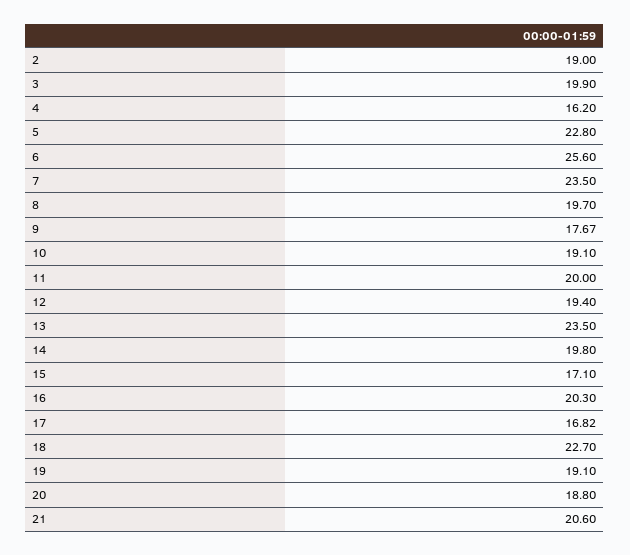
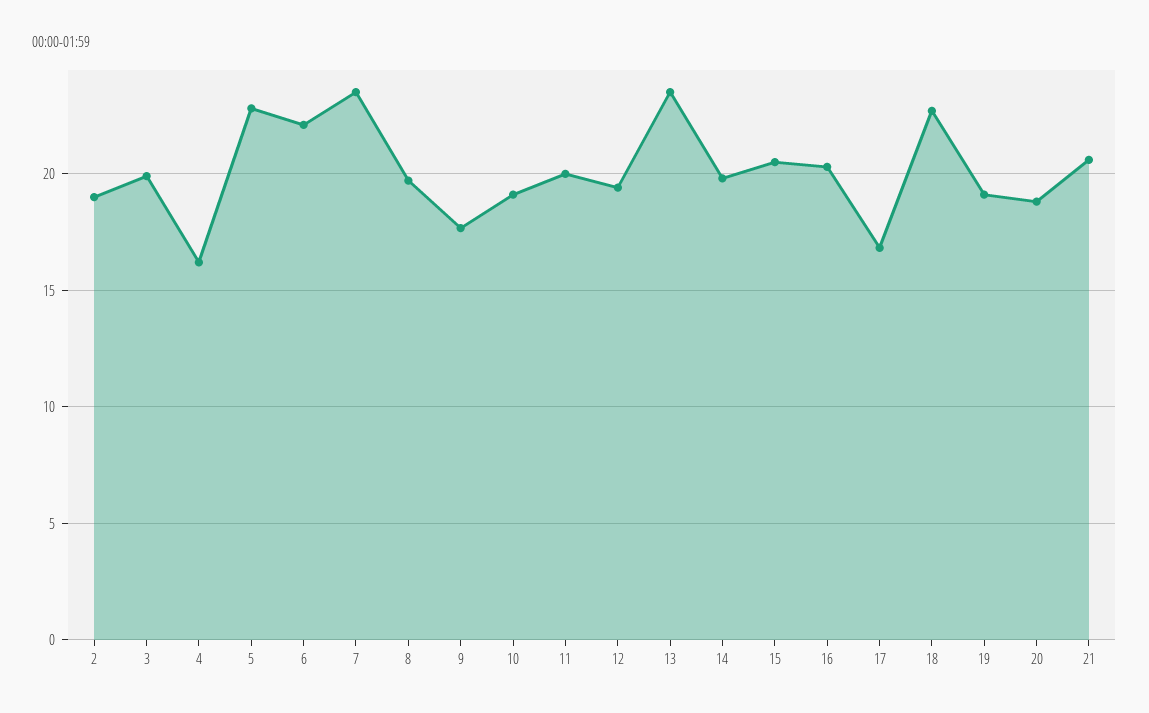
  {
    "2": 19,
    "3": 19.9,
    "4": 16.2,
    "5": 22.8,
-   "6": 25.6,
+   "6": 22,
    "7": 23.5,
    "8": 19.7,
    "9": 17.67,
    "10": 19.1,
    "11": 20,
    "12": 19.4,
    "13": 23.5,
    "14": 19.8,
-   "15": 17.1,
+   "15": 20.5,
    "16": 20.3,
    "17": 16.82,
    "18": 22.7,
    "19": 19.1,
    "20": 18.8,
    "21": 20.6
  }

